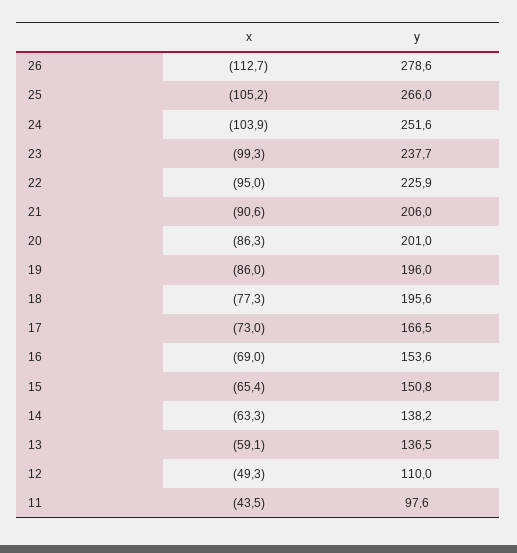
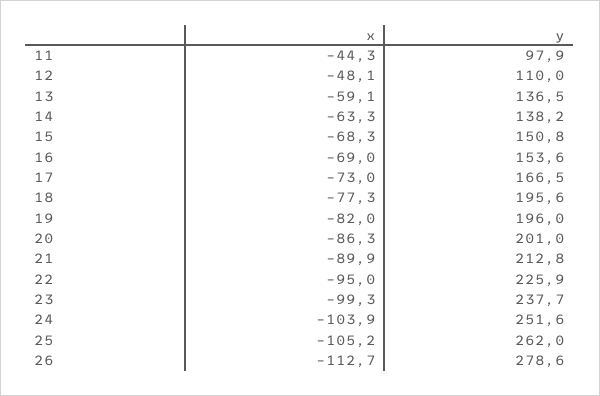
  {
    "x": {
      "26": -112.7,
      "25": -105.2,
      "24": -103.9,
      "23": -99.3,
      "22": -95,
-     "21": -90.6,
+     "21": -89.9,
      "20": -86.3,
-     "19": -86,
+     "19": -82,
      "18": -77.3,
      "17": -73,
      "16": -69,
-     "15": -65.4,
+     "15": -68.3,
      "14": -63.3,
      "13": -59.1,
-     "12": -49.3,
+     "12": -48.1,
-     "11": -43.5
+     "11": -44.3
    },
    "y": {
      "26": 278.6,
-     "25": 266,
+     "25": 262,
      "24": 251.6,
      "23": 237.7,
      "22": 225.9,
-     "21": 206,
+     "21": 212.8,
      "20": 201,
      "19": 196,
      "18": 195.6,
      "17": 166.5,
      "16": 153.6,
      "15": 150.8,
      "14": 138.2,
      "13": 136.5,
      "12": 110,
-     "11": 97.6
+     "11": 97.9
    }
  }

